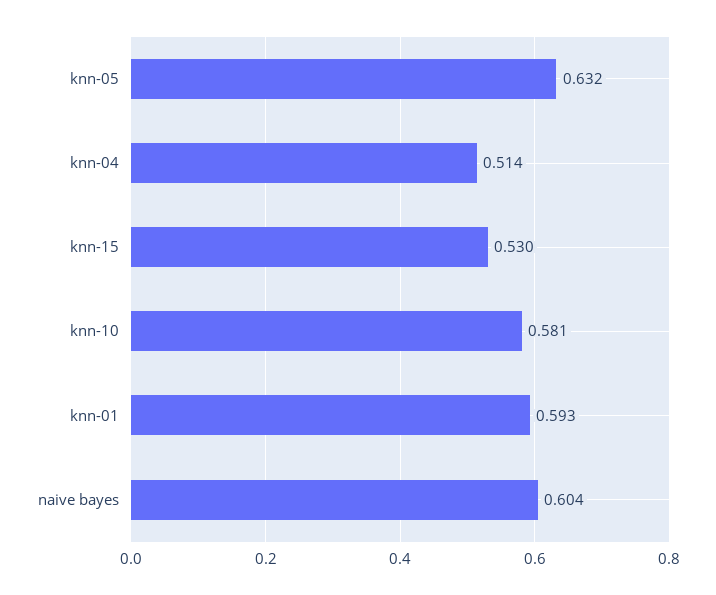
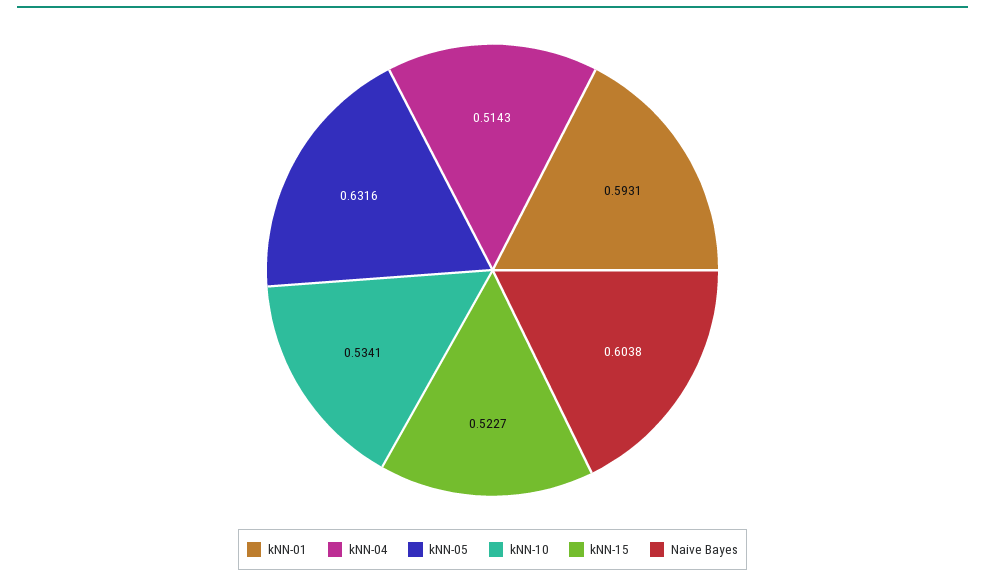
  {
    "knn-05": 0.6316,
    "knn-04": 0.5143,
-   "knn-15": 0.53,
+   "knn-15": 0.5227,
-   "knn-10": 0.581,
+   "knn-10": 0.5341,
    "knn-01": 0.5931,
    "naive bayes": 0.6038
  }

